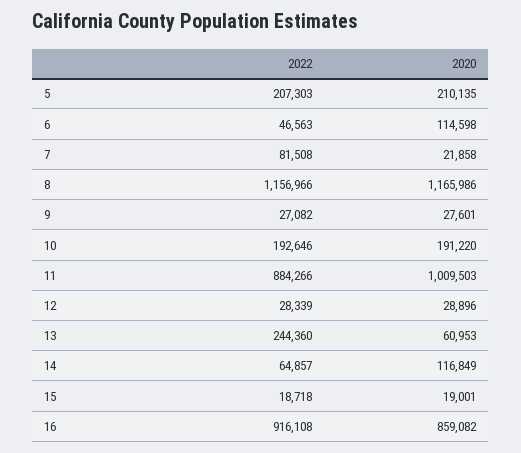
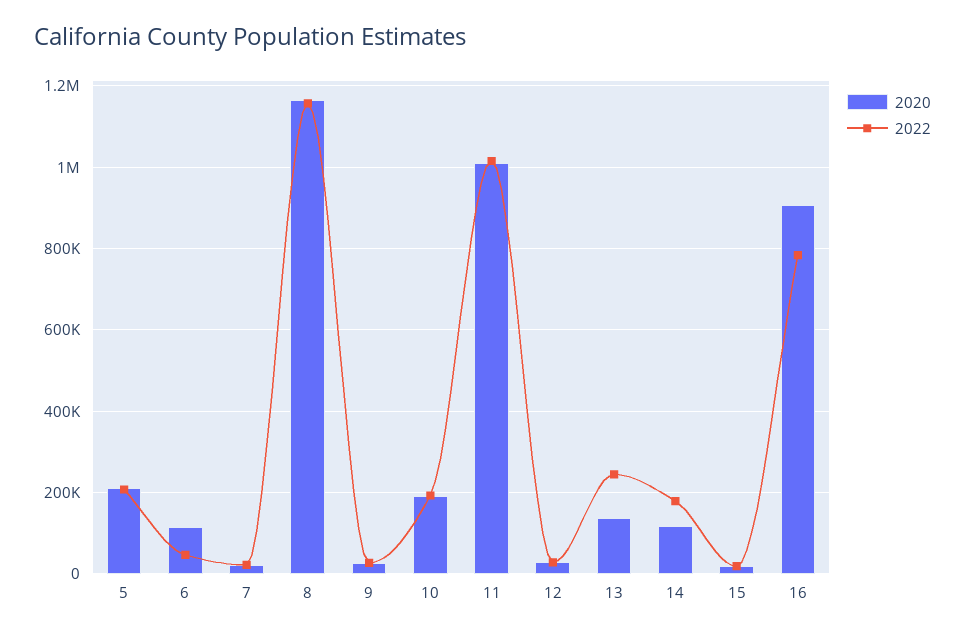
  {
    "2022": {
      "5": 207303,
      "6": 46563,
-     "7": 81508,
+     "7": 20000,
      "8": 1156966,
      "9": 27082,
      "10": 192646,
-     "11": 884266,
+     "11": 1020000,
      "12": 28339,
      "13": 244360,
-     "14": 64857,
+     "14": 180000,
      "15": 18718,
-     "16": 916108
+     "16": 780000
    },
    "2020": {
      "5": 210135,
      "6": 114598,
      "7": 21858,
      "8": 1165986,
      "9": 27601,
      "10": 191220,
      "11": 1009503,
      "12": 28896,
-     "13": 60953,
+     "13": 140000,
      "14": 116849,
      "15": 19001,
-     "16": 859082
+     "16": 900000
    }
  }

